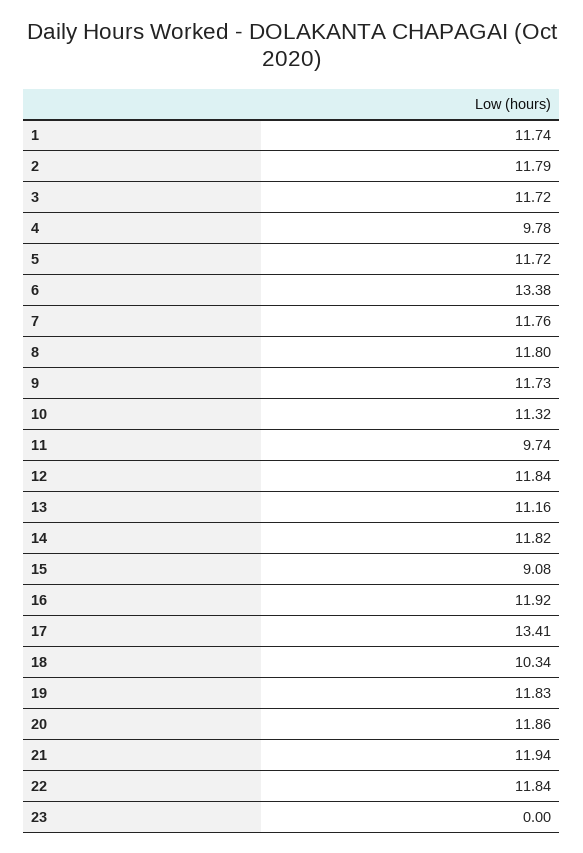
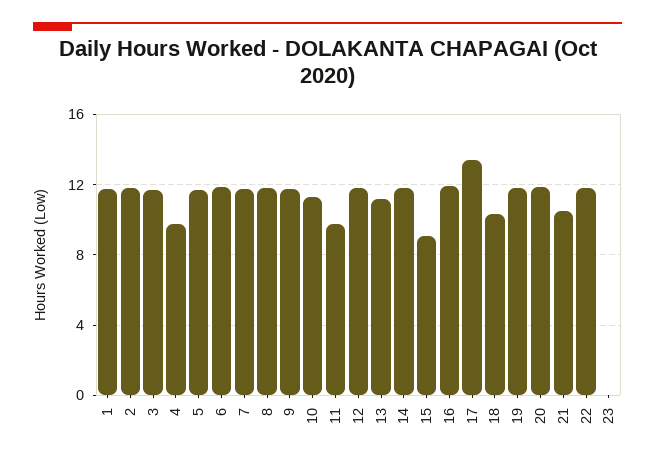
  {
    "1": 11.74,
    "2": 11.79,
    "3": 11.72,
    "4": 9.78,
    "5": 11.72,
-   "6": 13.38,
+   "6": 12,
    "7": 11.76,
    "8": 11.8,
    "9": 11.73,
    "10": 11.32,
    "11": 9.74,
    "12": 11.84,
    "13": 11.16,
    "14": 11.82,
    "15": 9.08,
    "16": 11.92,
    "17": 13.41,
    "18": 10.34,
    "19": 11.83,
    "20": 11.86,
-   "21": 11.94,
+   "21": 10.5,
    "22": 11.84,
    "23": 0
  }

